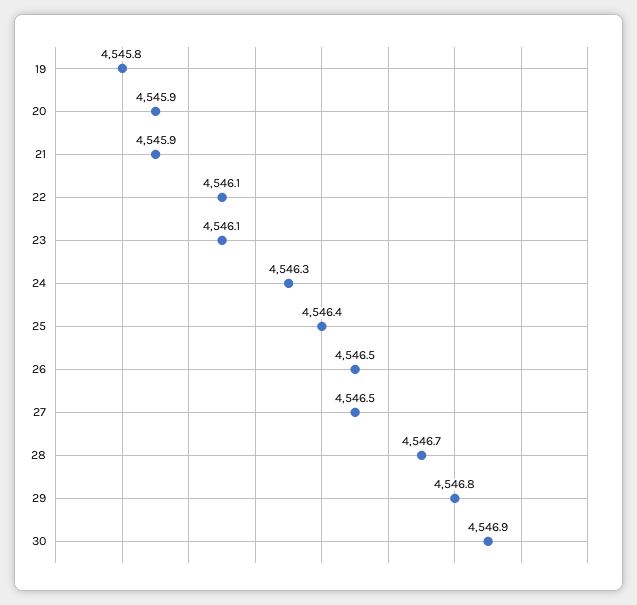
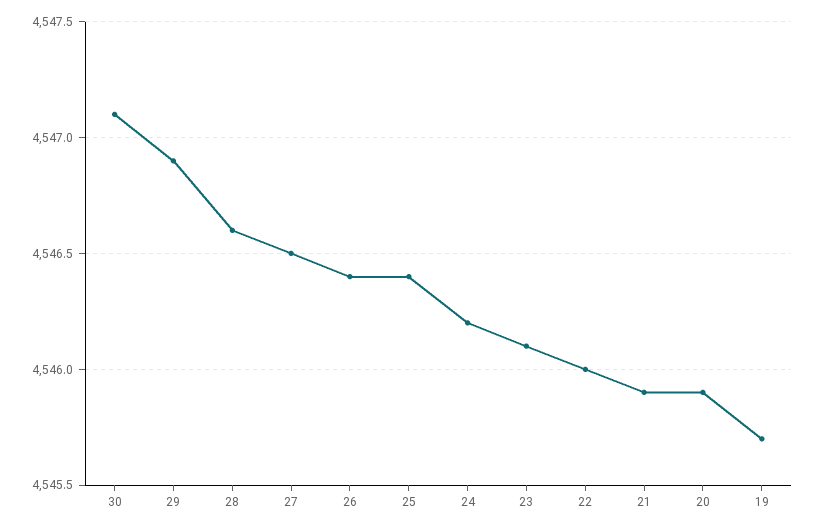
  {
-   "19": 4545.8,
+   "19": 4545.7,
    "20": 4545.9,
    "21": 4545.9,
-   "22": 4546.1,
+   "22": 4546,
    "23": 4546.1,
-   "24": 4546.3,
+   "24": 4546.2,
    "25": 4546.4,
-   "26": 4546.5,
+   "26": 4546.4,
    "27": 4546.5,
-   "28": 4546.7,
+   "28": 4546.6,
-   "29": 4546.8,
+   "29": 4546.9,
-   "30": 4546.9
+   "30": 4547.1
  }

